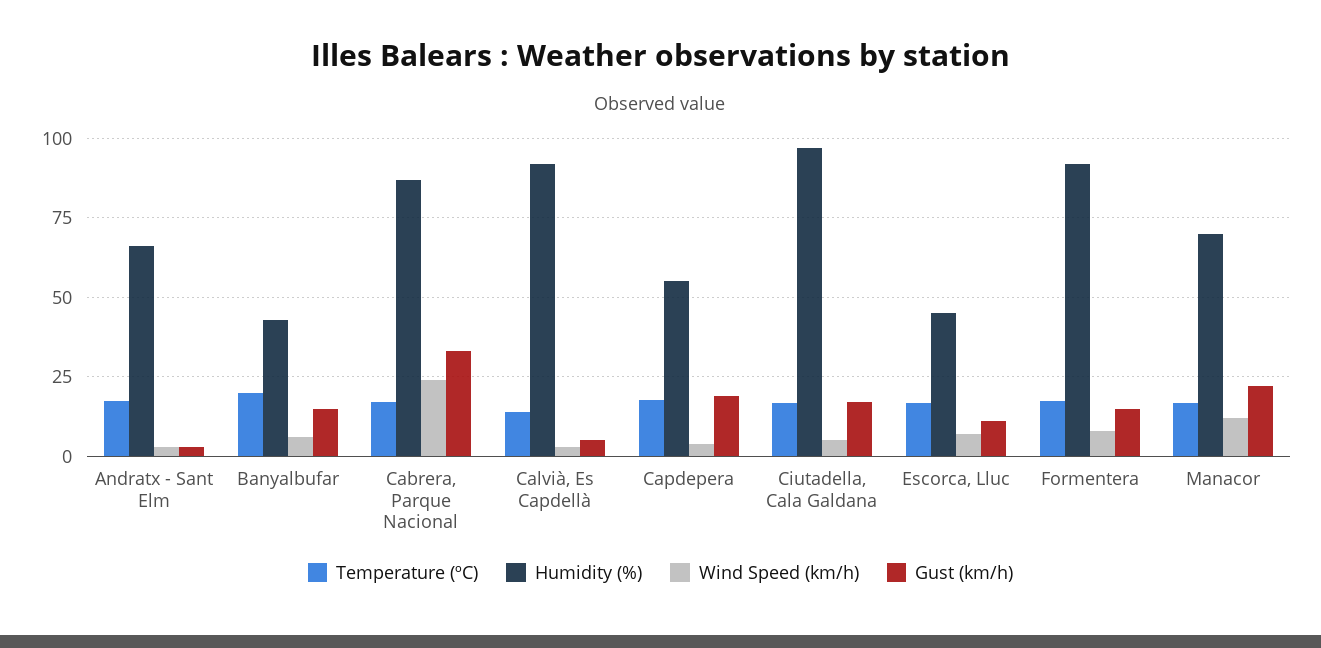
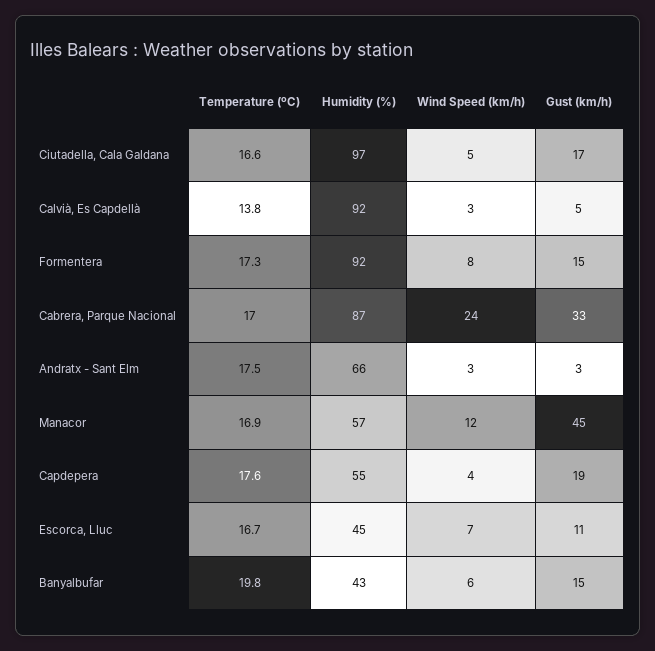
  {
    "Temperature (ºC)": {
      "Andratx - Sant Elm": 17.5,
      "Banyalbufar": 19.8,
      "Cabrera, Parque Nacional": 17,
      "Calvià, Es Capdellà": 13.8,
      "Capdepera": 17.6,
      "Ciutadella, Cala Galdana": 16.6,
      "Escorca, Lluc": 16.7,
      "Formentera": 17.3,
      "Manacor": 16.9
    },
    "Humidity (%)": {
      "Andratx - Sant Elm": 66,
      "Banyalbufar": 43,
      "Cabrera, Parque Nacional": 87,
      "Calvià, Es Capdellà": 92,
      "Capdepera": 55,
      "Ciutadella, Cala Galdana": 97,
      "Escorca, Lluc": 45,
      "Formentera": 92,
-     "Manacor": 70
+     "Manacor": 57
    },
    "Wind Speed (km/h)": {
      "Andratx - Sant Elm": 3,
      "Banyalbufar": 6,
      "Cabrera, Parque Nacional": 24,
      "Calvià, Es Capdellà": 3,
      "Capdepera": 4,
      "Ciutadella, Cala Galdana": 5,
      "Escorca, Lluc": 7,
      "Formentera": 8,
      "Manacor": 12
    },
    "Gust (km/h)": {
      "Andratx - Sant Elm": 3,
      "Banyalbufar": 15,
      "Cabrera, Parque Nacional": 33,
      "Calvià, Es Capdellà": 5,
      "Capdepera": 19,
      "Ciutadella, Cala Galdana": 17,
      "Escorca, Lluc": 11,
      "Formentera": 15,
-     "Manacor": 22.5
+     "Manacor": 45
    }
  }

